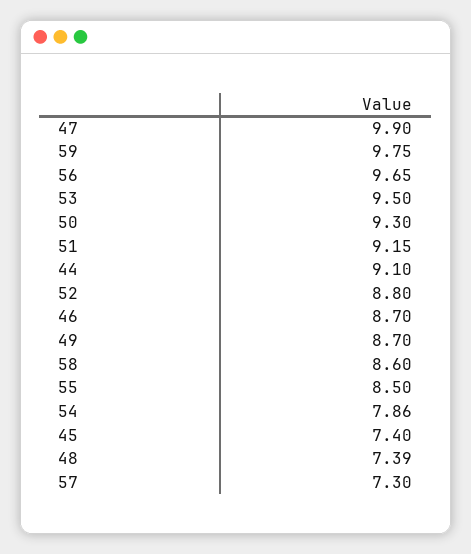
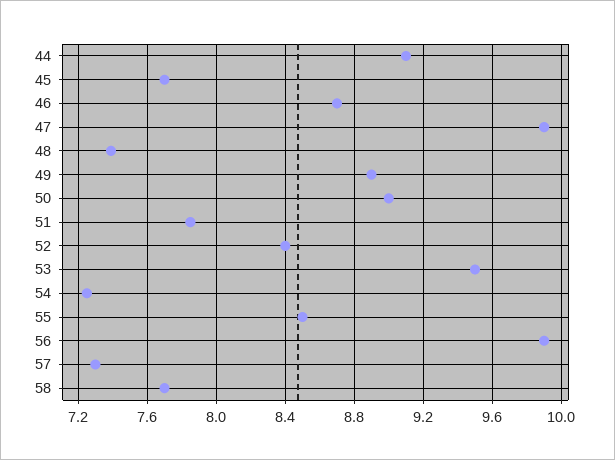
  {
    "47": 9.9,
-   "59": 9.75,
-   "56": 9.65,
+   "56": 9.9,
    "53": 9.5,
-   "50": 9.3,
+   "50": 9,
-   "51": 9.15,
+   "51": 7.85,
    "44": 9.1,
-   "52": 8.8,
+   "52": 8.4,
    "46": 8.7,
-   "49": 8.7,
+   "49": 8.9,
-   "58": 8.6,
+   "58": 7.7,
    "55": 8.5,
-   "54": 7.86,
+   "54": 7.25,
-   "45": 7.4,
+   "45": 7.7,
    "48": 7.39,
    "57": 7.3
  }

